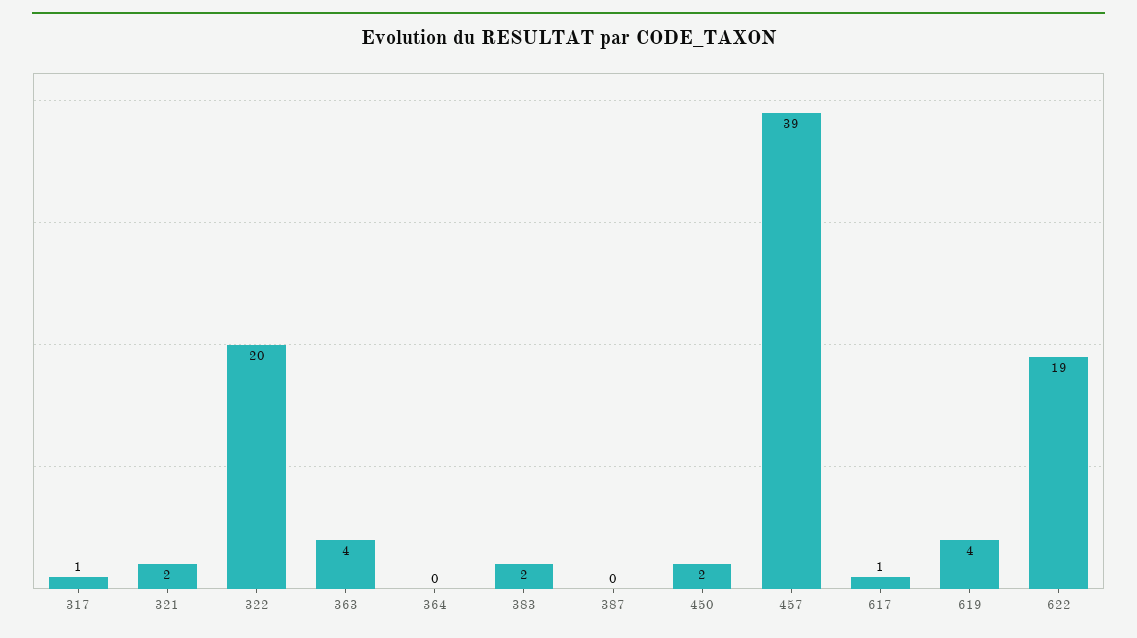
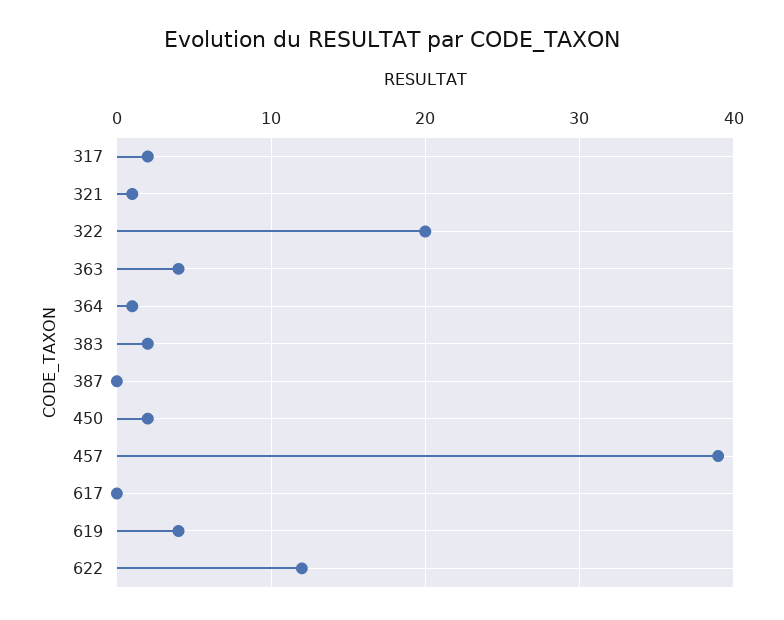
  {
-   "317": 1,
+   "317": 2,
-   "321": 2,
+   "321": 1,
    "322": 20,
    "363": 4,
-   "364": 0,
+   "364": 1,
    "383": 2,
    "387": 0,
    "450": 2,
    "457": 39,
-   "617": 1,
+   "617": 0,
    "619": 4,
-   "622": 19
+   "622": 12
  }

